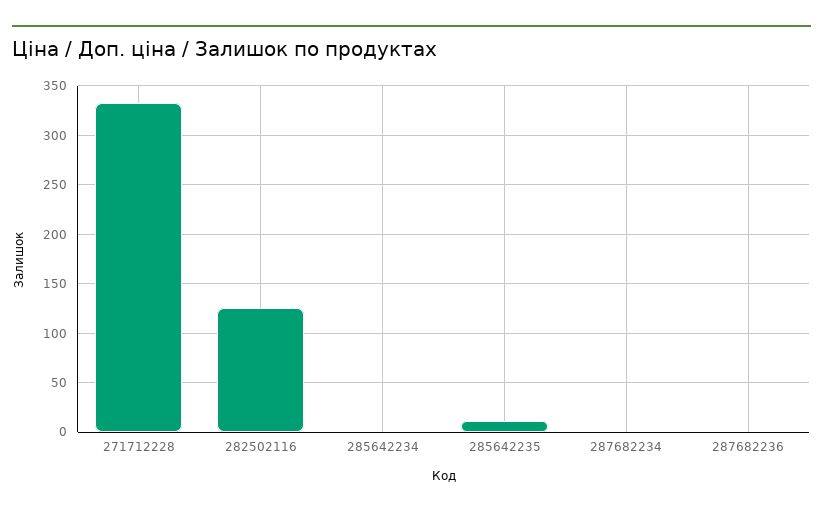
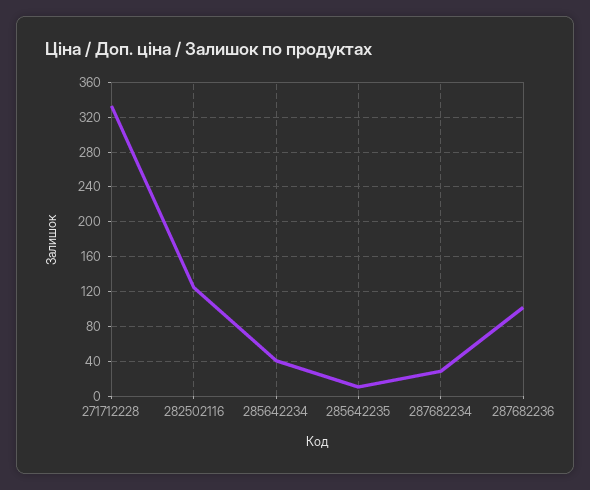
  {
    "271712228": 330,
    "282502116": 130,
-   "285642234": 0,
+   "285642234": 40,
    "285642235": 10,
-   "287682234": 0,
+   "287682234": 30,
-   "287682236": 0
+   "287682236": 100
  }

